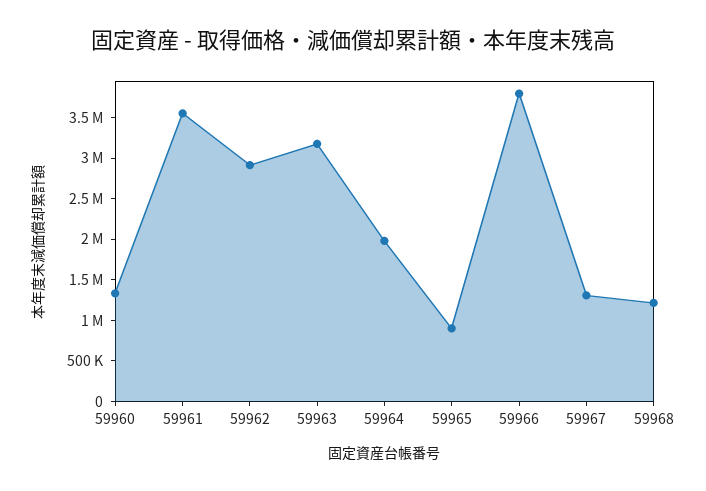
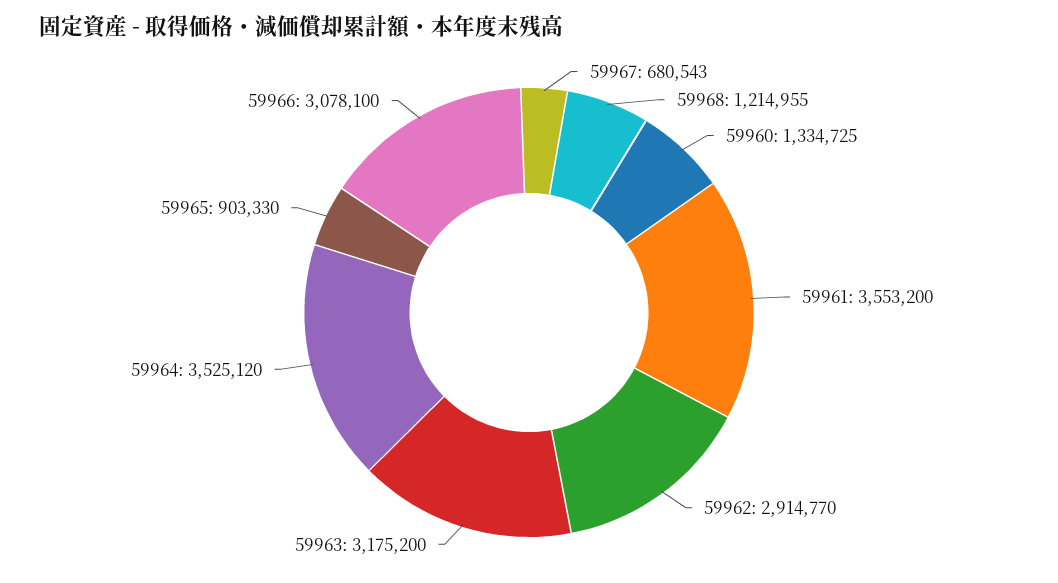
  {
    "59960": 1334725,
    "59961": 3553200,
    "59962": 2914770,
    "59963": 3175200,
-   "59964": 2000000,
+   "59964": 3525120,
    "59965": 903330,
-   "59966": 3800000,
+   "59966": 3078100,
-   "59967": 1300000,
+   "59967": 680543,
    "59968": 1214955
  }

